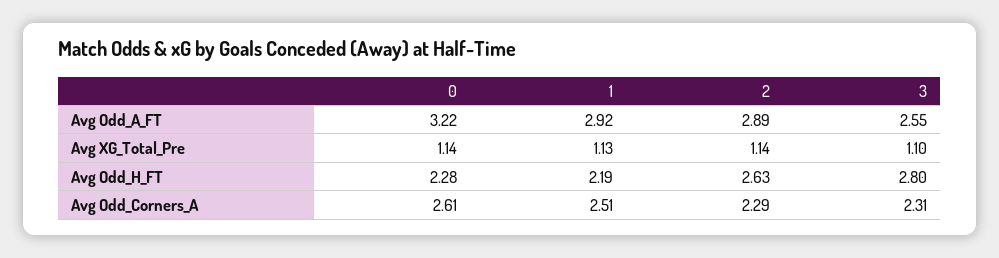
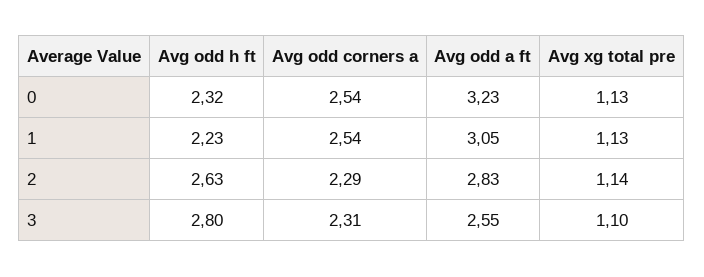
  {
    "0": {
-     "Avg Odd_A_FT": 3.22,
+     "Avg Odd_A_FT": 3.23,
-     "Avg XG_Total_Pre": 1.14,
+     "Avg XG_Total_Pre": 1.13,
-     "Avg Odd_H_FT": 2.28,
+     "Avg Odd_H_FT": 2.32,
-     "Avg Odd_Corners_A": 2.61
+     "Avg Odd_Corners_A": 2.54
    },
    "1": {
-     "Avg Odd_A_FT": 2.92,
+     "Avg Odd_A_FT": 3.05,
      "Avg XG_Total_Pre": 1.13,
-     "Avg Odd_H_FT": 2.19,
+     "Avg Odd_H_FT": 2.23,
-     "Avg Odd_Corners_A": 2.51
+     "Avg Odd_Corners_A": 2.54
    },
    "2": {
-     "Avg Odd_A_FT": 2.89,
+     "Avg Odd_A_FT": 2.83,
      "Avg XG_Total_Pre": 1.14,
      "Avg Odd_H_FT": 2.63,
      "Avg Odd_Corners_A": 2.29
    },
    "3": {
      "Avg Odd_A_FT": 2.55,
      "Avg XG_Total_Pre": 1.1,
      "Avg Odd_H_FT": 2.8,
      "Avg Odd_Corners_A": 2.31
    }
  }

